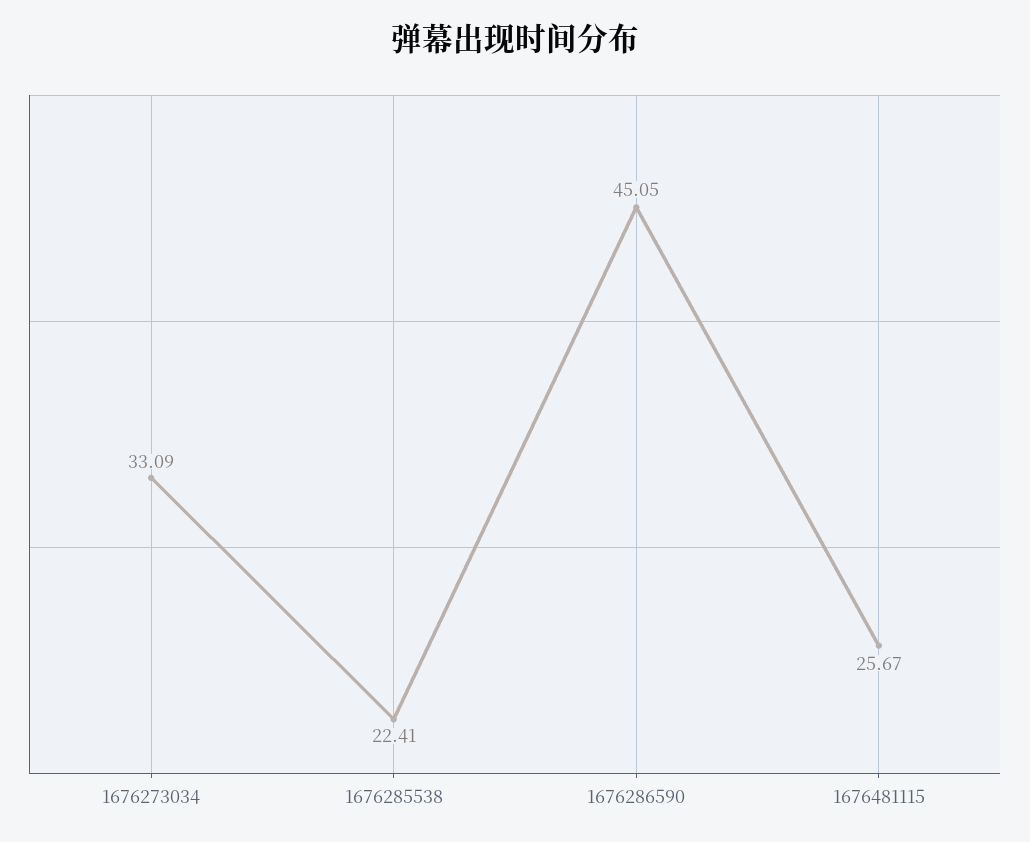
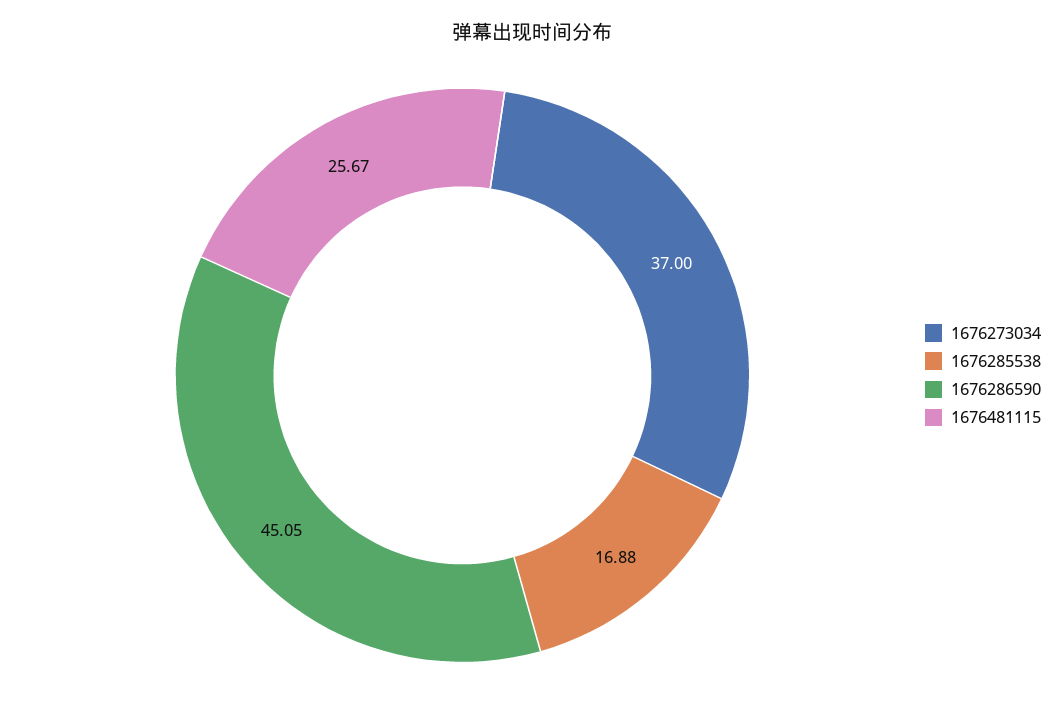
  {
-   "1676273034": 33.09,
+   "1676273034": 37,
-   "1676285538": 22.41,
+   "1676285538": 16.88,
    "1676286590": 45.05,
    "1676481115": 25.67
  }

